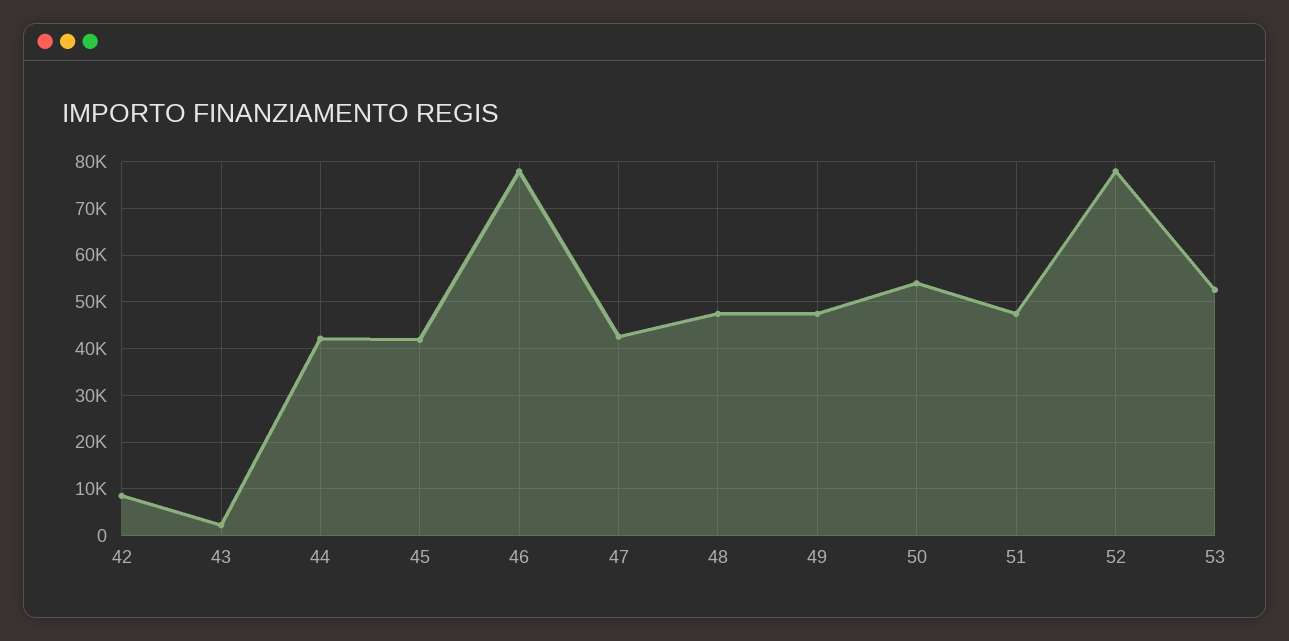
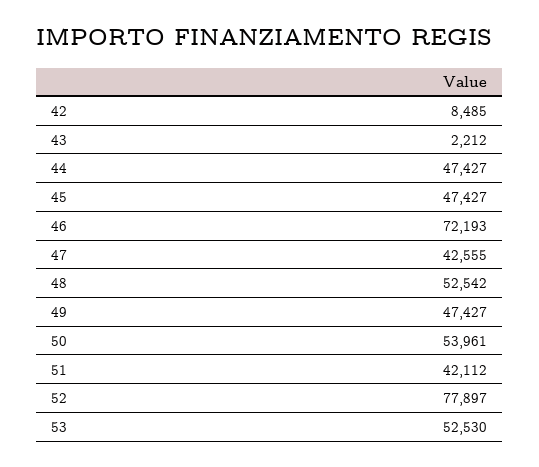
  {
    "42": 8485,
    "43": 2212,
-   "44": 42000,
+   "44": 47427,
-   "45": 42000,
+   "45": 47427,
-   "46": 78000,
+   "46": 72193,
    "47": 42555,
-   "48": 48000,
+   "48": 52542,
    "49": 47427,
    "50": 53961,
-   "51": 48000,
+   "51": 42112,
    "52": 77897,
    "53": 52530
  }

